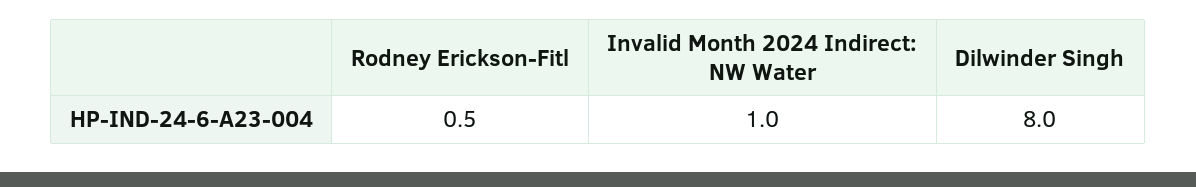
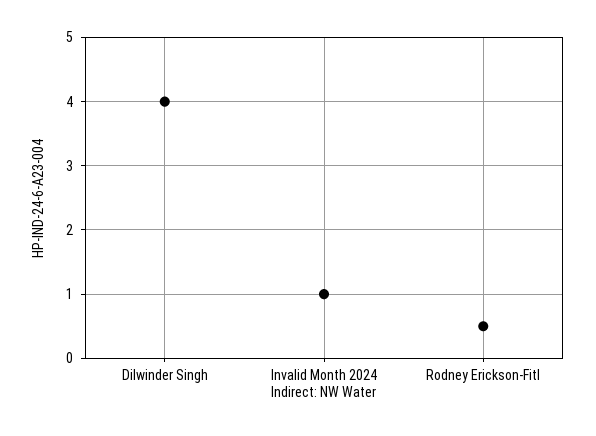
  {
    "Rodney Erickson-Fitl": 0.5,
    "Invalid Month 2024 Indirect: NW Water": 1,
-   "Dilwinder Singh": 8
+   "Dilwinder Singh": 4
  }

